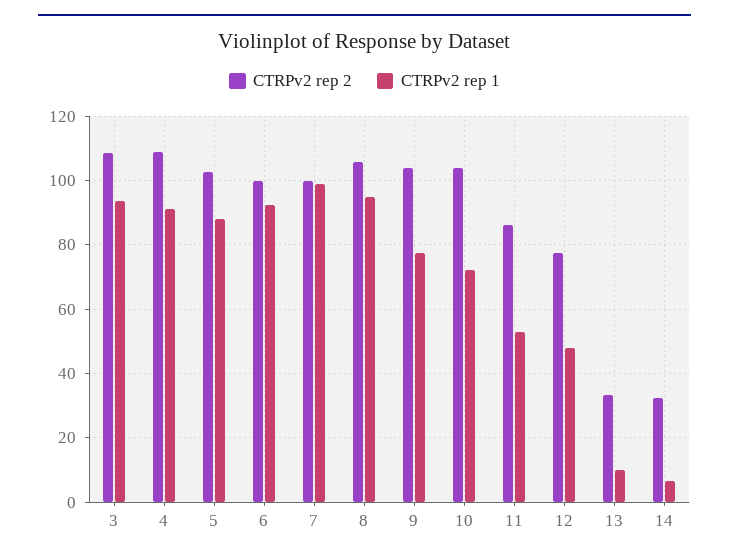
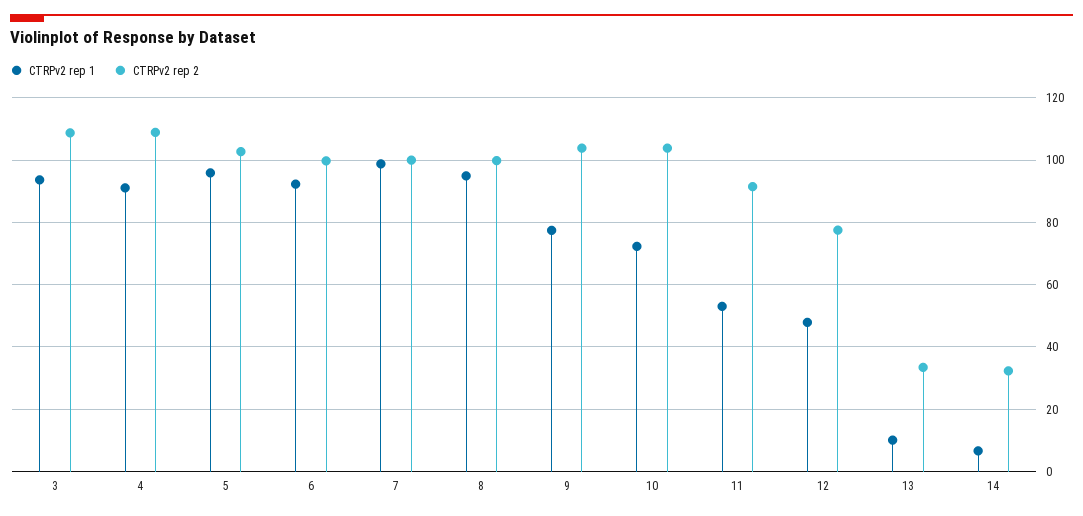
  {
    "CTRPv2 rep 2": {
      "3": 108,
      "4": 108,
      "5": 102,
      "6": 100,
      "7": 100,
-     "8": 106,
+     "8": 100,
      "9": 104,
      "10": 104,
-     "11": 86,
+     "11": 92,
      "12": 78,
      "13": 34,
      "14": 32
    },
    "CTRPv2 rep 1": {
      "3": 94,
      "4": 92,
-     "5": 88,
+     "5": 96,
      "6": 92,
      "7": 98,
      "8": 94,
      "9": 78,
      "10": 72,
      "11": 54,
      "12": 48,
      "13": 10,
      "14": 6
    }
  }

